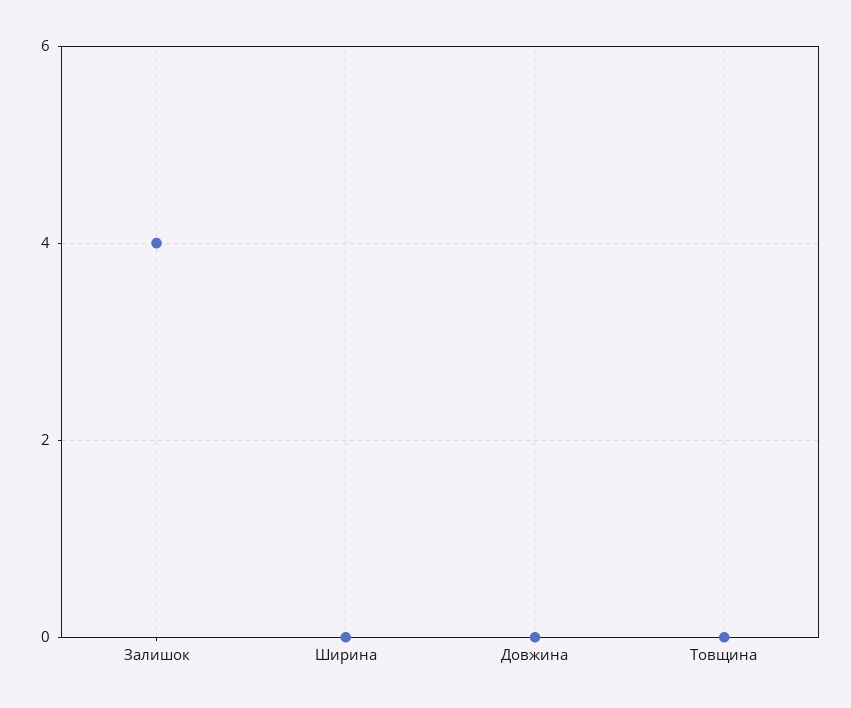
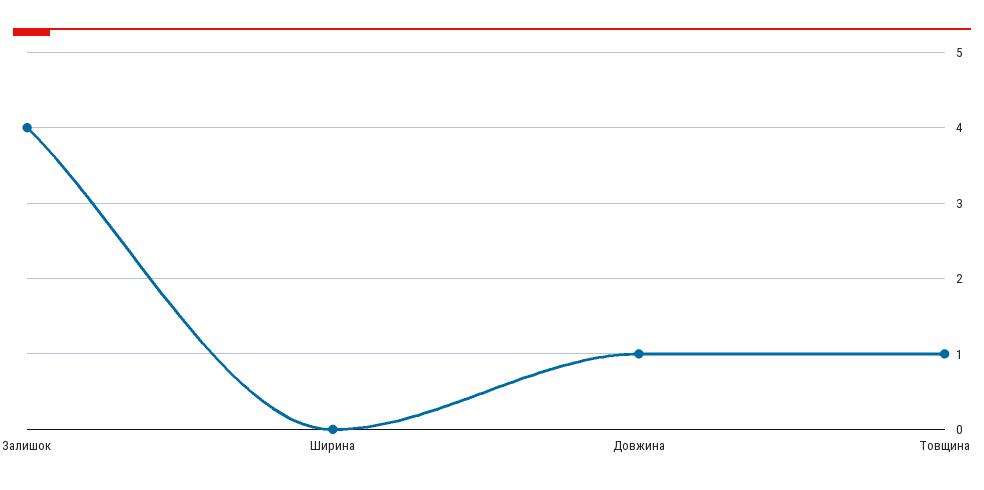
  {
    "Залишок": 4,
    "Ширина": 0,
-   "Довжина": 0,
+   "Довжина": 1,
-   "Товщина": 0
+   "Товщина": 1
  }

